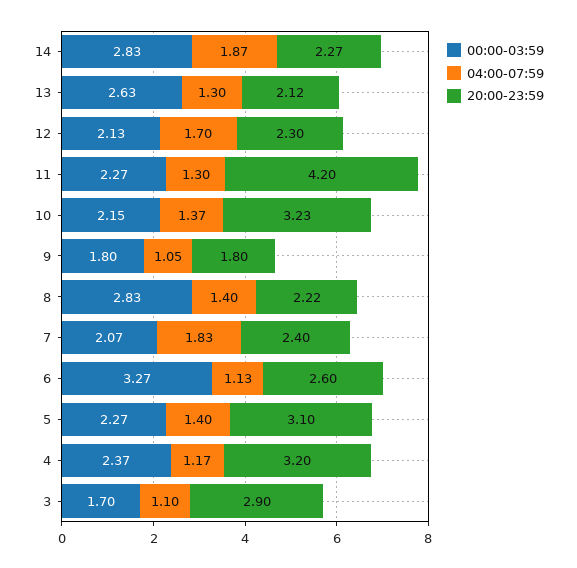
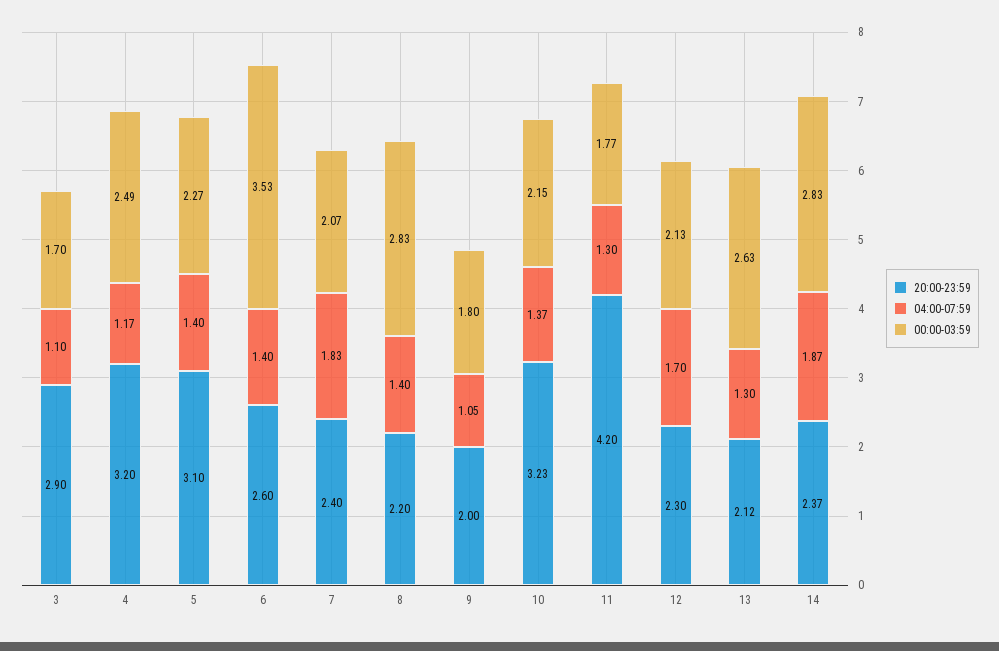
  {
    "00:00-03:59": {
      "14": 2.83,
      "13": 2.63,
      "12": 2.13,
-     "11": 2.27,
+     "11": 1.77,
      "10": 2.15,
      "9": 1.8,
      "8": 2.83,
      "7": 2.07,
-     "6": 3.27,
+     "6": 3.53,
      "5": 2.27,
-     "4": 2.37,
+     "4": 2.49,
      "3": 1.7
    },
    "04:00-07:59": {
      "14": 1.87,
      "13": 1.3,
      "12": 1.7,
      "11": 1.3,
      "10": 1.37,
      "9": 1.05,
      "8": 1.4,
      "7": 1.83,
-     "6": 1.13,
+     "6": 1.4,
      "5": 1.4,
      "4": 1.17,
      "3": 1.1
    },
    "20:00-23:59": {
-     "14": 2.27,
+     "14": 2.37,
      "13": 2.12,
      "12": 2.3,
      "11": 4.2,
      "10": 3.23,
-     "9": 1.8,
+     "9": 2,
-     "8": 2.22,
+     "8": 2.2,
      "7": 2.4,
      "6": 2.6,
      "5": 3.1,
      "4": 3.2,
      "3": 2.9
    }
  }

